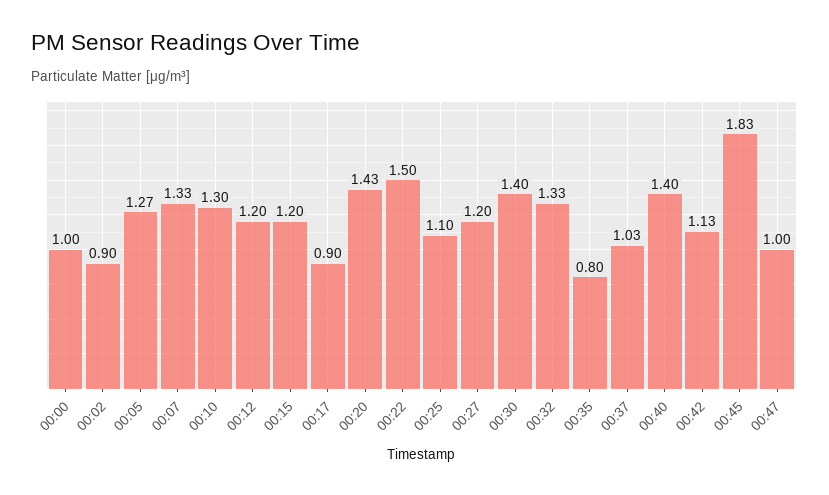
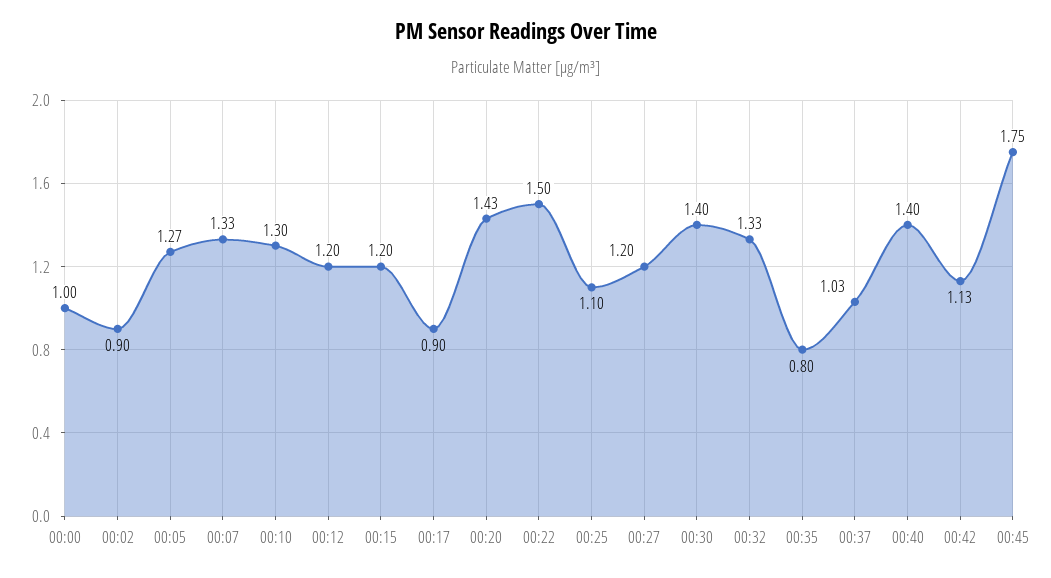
  {
    "00:00": 1,
    "00:02": 0.9,
    "00:05": 1.27,
    "00:07": 1.33,
    "00:10": 1.3,
    "00:12": 1.2,
    "00:15": 1.2,
    "00:17": 0.9,
    "00:20": 1.43,
    "00:22": 1.5,
    "00:25": 1.1,
    "00:27": 1.2,
    "00:30": 1.4,
    "00:32": 1.33,
    "00:35": 0.8,
    "00:37": 1.03,
    "00:40": 1.4,
    "00:42": 1.13,
-   "00:45": 1.83,
+   "00:45": 1.75
-   "00:47": 1
  }

